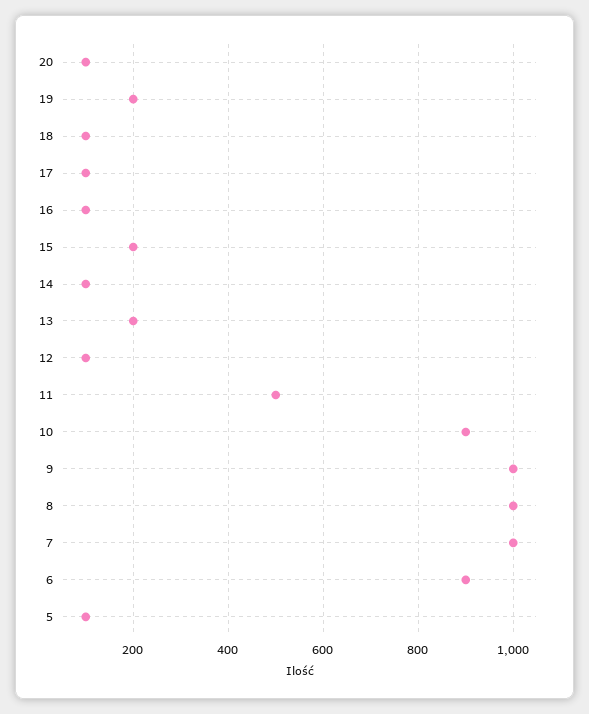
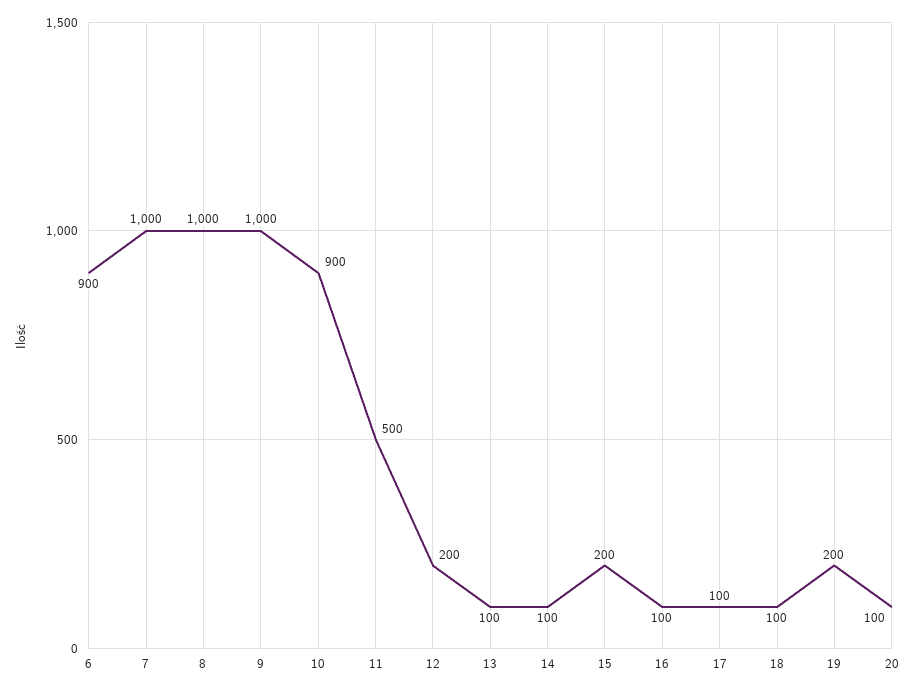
  {
    "20": 100,
    "19": 200,
    "18": 100,
    "17": 100,
    "16": 100,
    "15": 200,
    "14": 100,
-   "13": 200,
+   "13": 100,
-   "12": 100,
+   "12": 200,
    "11": 500,
    "10": 900,
    "9": 1000,
    "8": 1000,
    "7": 1000,
-   "6": 900,
+   "6": 900
-   "5": 100
  }

